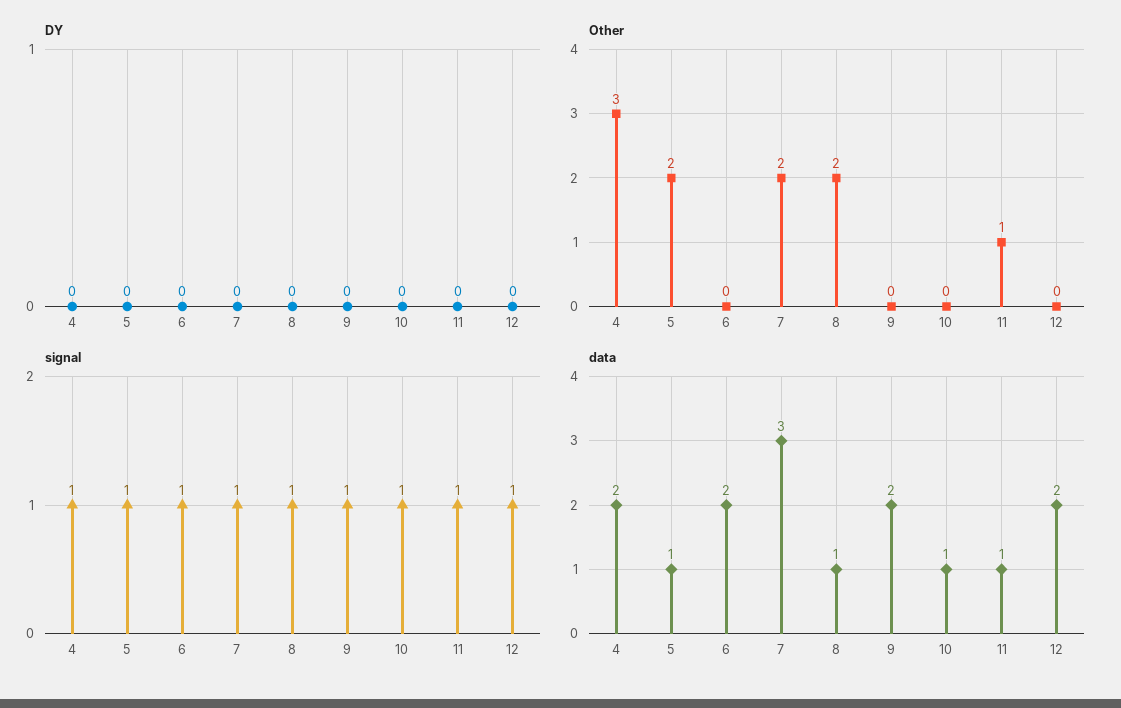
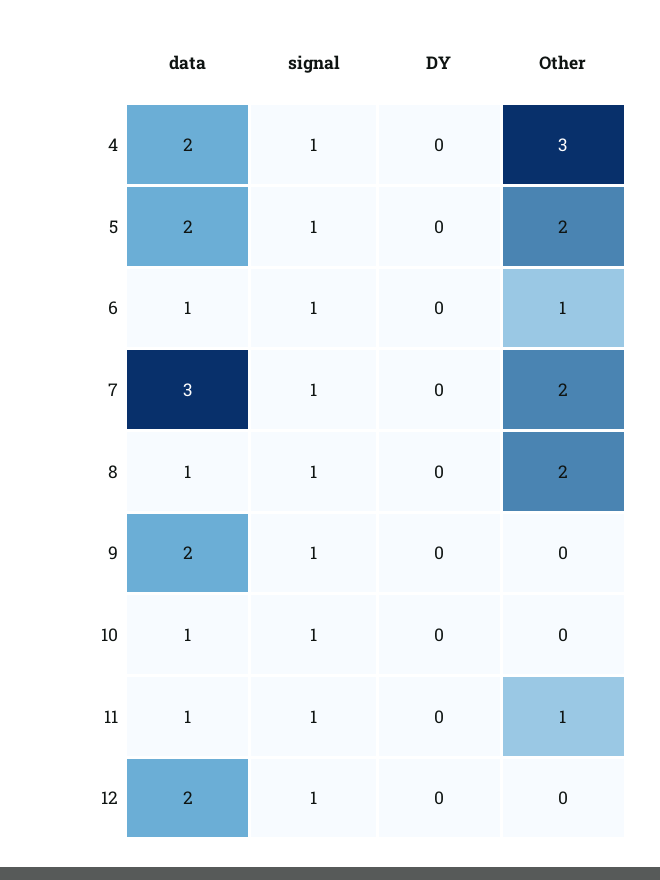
  {
    "DY": {
      "4": 0,
      "5": 0,
      "6": 0,
      "7": 0,
      "8": 0,
      "9": 0,
      "10": 0,
      "11": 0,
      "12": 0
    },
    "Other": {
      "4": 3,
      "5": 2,
-     "6": 0,
+     "6": 1,
      "7": 2,
      "8": 2,
      "9": 0,
      "10": 0,
      "11": 1,
      "12": 0
    },
    "signal": {
      "4": 1,
      "5": 1,
      "6": 1,
      "7": 1,
      "8": 1,
      "9": 1,
      "10": 1,
      "11": 1,
      "12": 1
    },
    "data": {
      "4": 2,
-     "5": 1,
+     "5": 2,
-     "6": 2,
+     "6": 1,
      "7": 3,
      "8": 1,
      "9": 2,
      "10": 1,
      "11": 1,
      "12": 2
    }
  }

